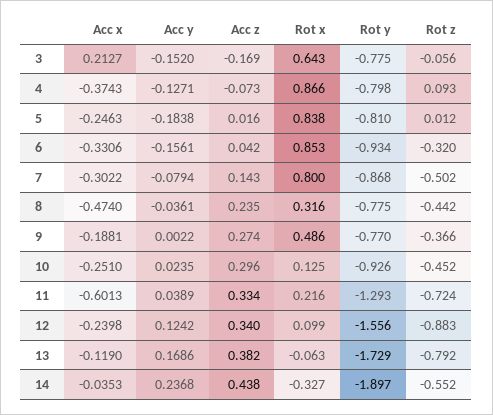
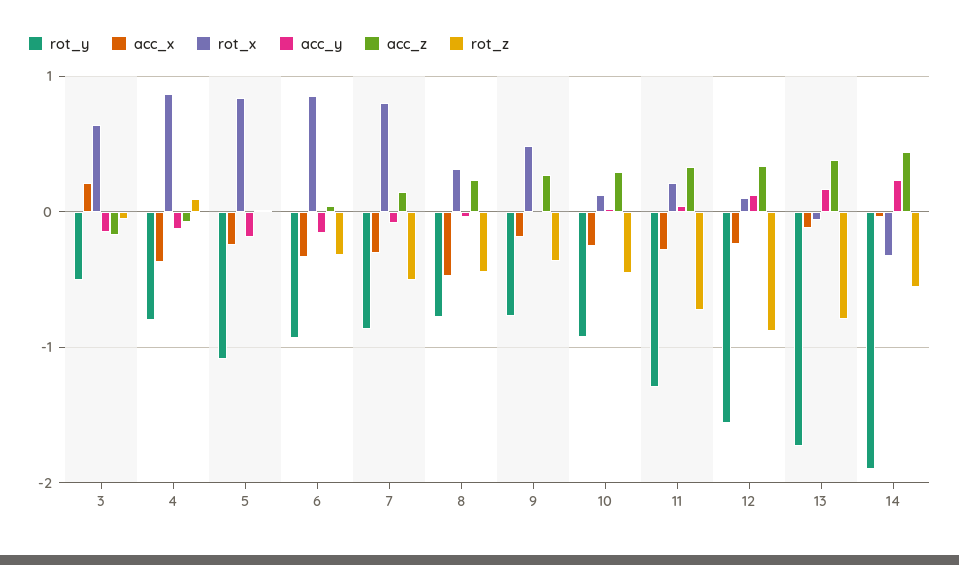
  {
    "Acc x": {
      "3": 0.2127,
      "4": -0.3743,
      "5": -0.2463,
      "6": -0.3306,
      "7": -0.3022,
      "8": -0.474,
      "9": -0.1881,
      "10": -0.251,
-     "11": -0.6013,
+     "11": -0.3,
      "12": -0.2398,
      "13": -0.119,
      "14": -0.0353
    },
    "Acc y": {
      "3": -0.152,
      "4": -0.1271,
      "5": -0.1838,
      "6": -0.1561,
      "7": -0.0794,
      "8": -0.0361,
      "9": 0.0022,
      "10": 0.0235,
      "11": 0.0389,
      "12": 0.1242,
      "13": 0.1686,
      "14": 0.2368
    },
    "Acc z": {
      "3": -0.169,
      "4": -0.073,
      "5": 0.016,
      "6": 0.042,
      "7": 0.143,
      "8": 0.235,
      "9": 0.274,
      "10": 0.296,
      "11": 0.334,
      "12": 0.34,
      "13": 0.382,
      "14": 0.438
    },
    "Rot x": {
      "3": 0.643,
      "4": 0.866,
      "5": 0.838,
      "6": 0.853,
      "7": 0.8,
      "8": 0.316,
      "9": 0.486,
      "10": 0.125,
      "11": 0.216,
      "12": 0.099,
      "13": -0.063,
      "14": -0.327
    },
    "Rot y": {
-     "3": -0.775,
+     "3": -0.5,
      "4": -0.798,
-     "5": -0.81,
+     "5": -1.1,
      "6": -0.934,
      "7": -0.868,
      "8": -0.775,
      "9": -0.77,
      "10": -0.926,
      "11": -1.293,
      "12": -1.556,
      "13": -1.729,
      "14": -1.897
    },
    "Rot z": {
      "3": -0.056,
      "4": 0.093,
      "5": 0.012,
      "6": -0.32,
      "7": -0.502,
      "8": -0.442,
      "9": -0.366,
      "10": -0.452,
      "11": -0.724,
      "12": -0.883,
      "13": -0.792,
      "14": -0.552
    }
  }

